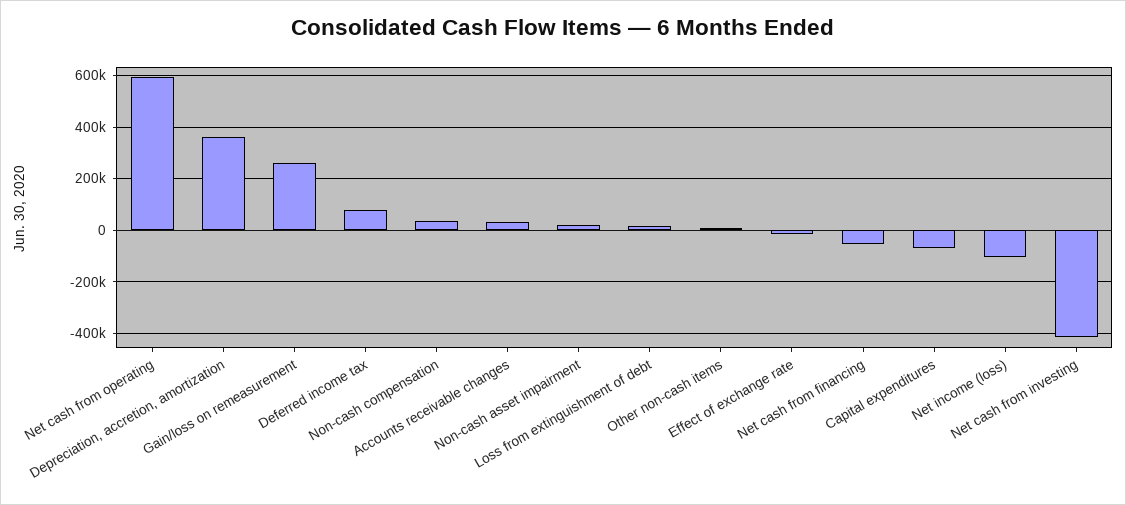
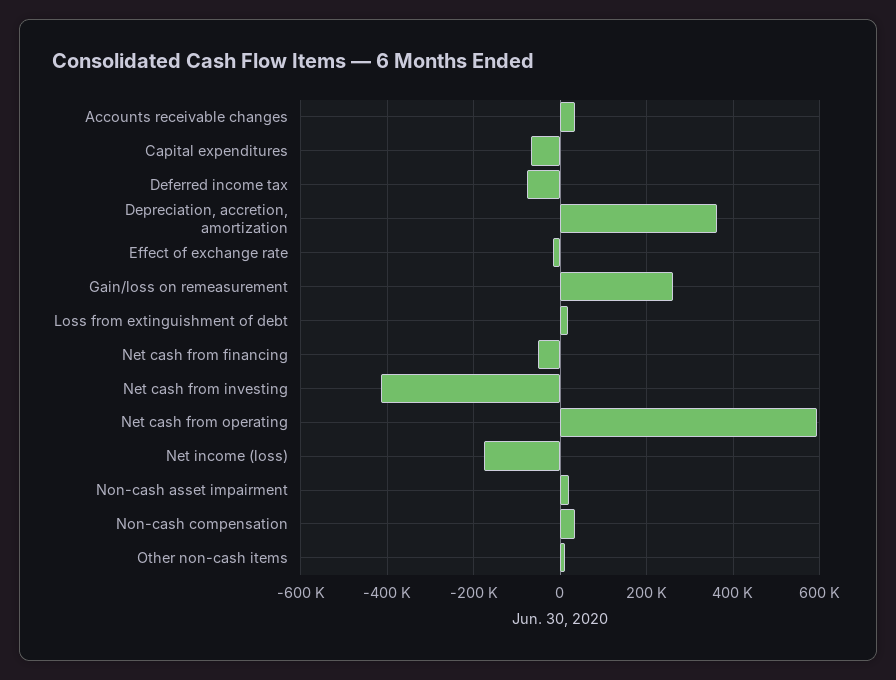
  {
    "Net cash from operating": 600000,
    "Depreciation, accretion, amortization": 360000,
    "Gain/loss on remeasurement": 260000,
-   "Deferred income tax": 75000,
+   "Deferred income tax": -80000,
    "Non-cash compensation": 40000,
    "Accounts receivable changes": 40000,
    "Non-cash asset impairment": 20000,
    "Loss from extinguishment of debt": 20000,
    "Other non-cash items": 20000,
    "Effect of exchange rate": -20000,
    "Net cash from financing": -60000,
    "Capital expenditures": -60000,
-   "Net income (loss)": -100000,
+   "Net income (loss)": -180000,
    "Net cash from investing": -420000
  }

